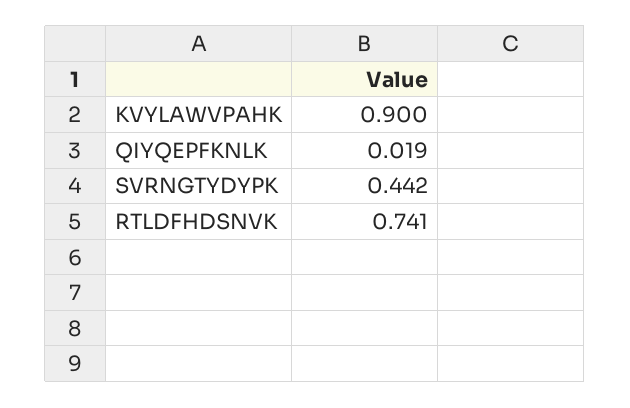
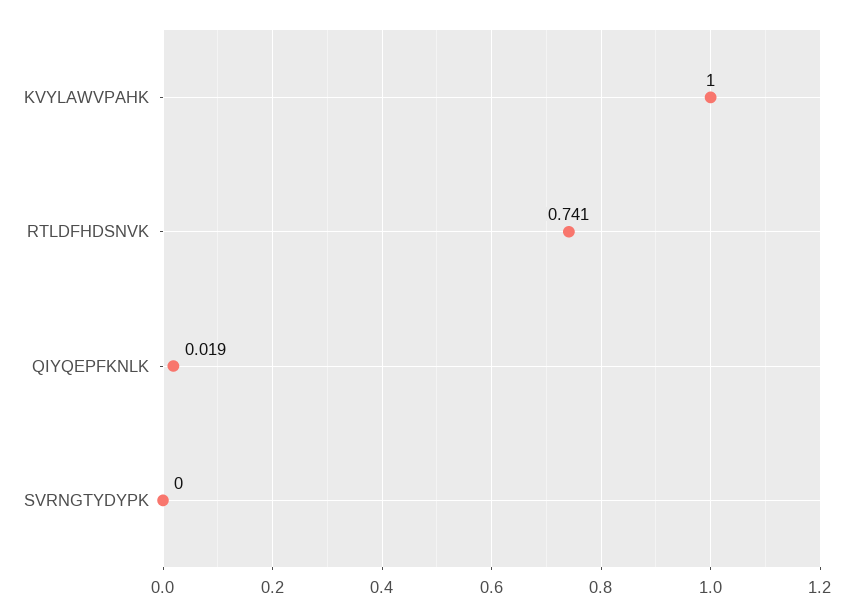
  {
-   "KVYLAWVPAHK": 0.9,
+   "KVYLAWVPAHK": 1,
    "QIYQEPFKNLK": 0.019,
-   "SVRNGTYDYPK": 0.442,
+   "SVRNGTYDYPK": 0,
    "RTLDFHDSNVK": 0.741
  }

